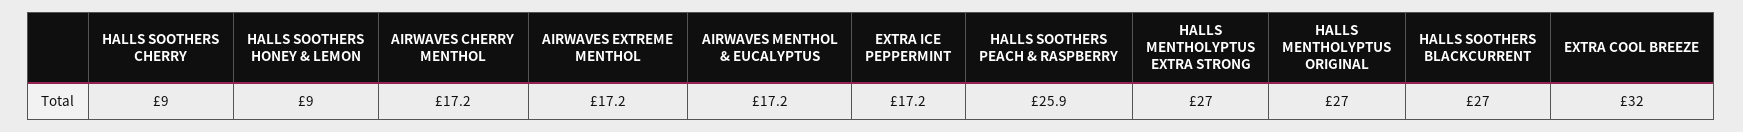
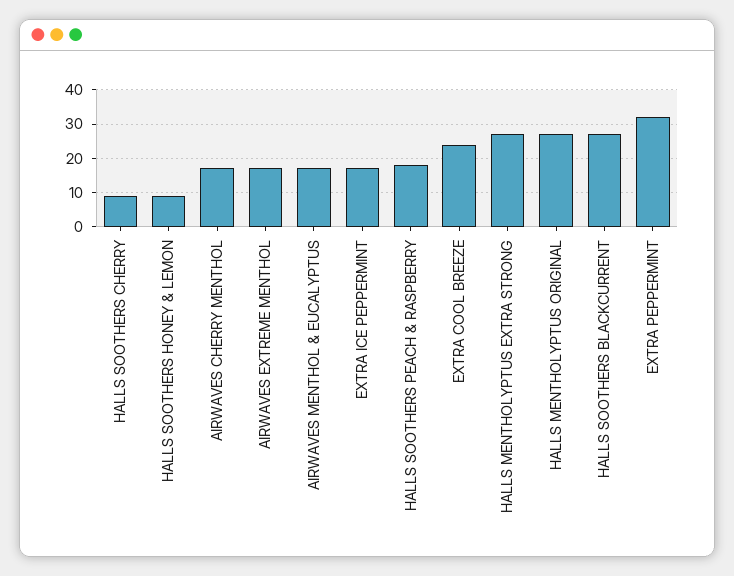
  {
    "HALLS SOOTHERS CHERRY": 9,
    "HALLS SOOTHERS HONEY & LEMON": 9,
    "AIRWAVES CHERRY MENTHOL": 17.2,
    "AIRWAVES EXTREME MENTHOL": 17.2,
    "AIRWAVES MENTHOL & EUCALYPTUS": 17.2,
    "EXTRA ICE PEPPERMINT": 17.2,
-   "HALLS SOOTHERS PEACH & RASPBERRY": 25.9,
+   "HALLS SOOTHERS PEACH & RASPBERRY": 18,
    "HALLS MENTHOLYPTUS EXTRA STRONG": 27,
    "HALLS MENTHOLYPTUS ORIGINAL": 27,
    "HALLS SOOTHERS BLACKCURRENT": 27,
-   "EXTRA COOL BREEZE": 32
+   "EXTRA COOL BREEZE": 24,
+   "EXTRA PEPPERMINT": 32
  }

